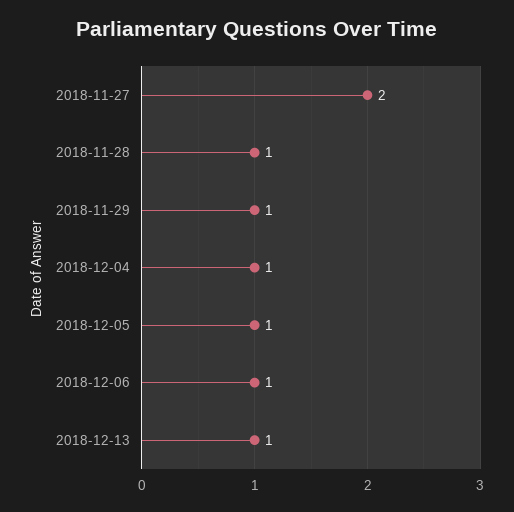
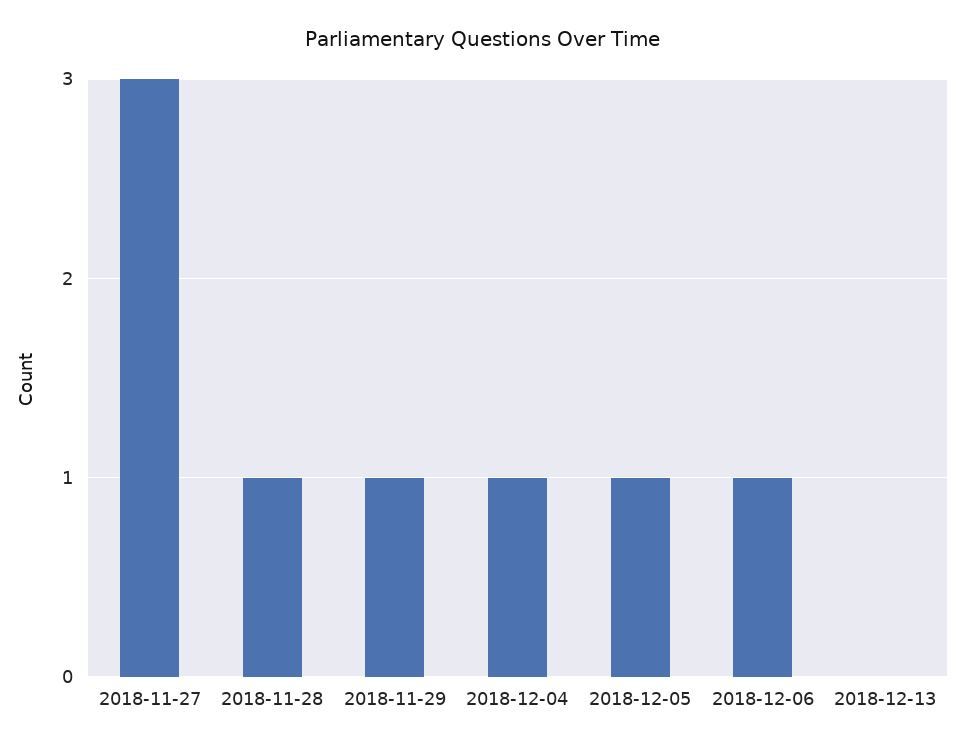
  {
-   "2018-11-27": 2,
+   "2018-11-27": 3,
    "2018-11-28": 1,
    "2018-11-29": 1,
    "2018-12-04": 1,
    "2018-12-05": 1,
    "2018-12-06": 1,
-   "2018-12-13": 1
+   "2018-12-13": 0
  }

